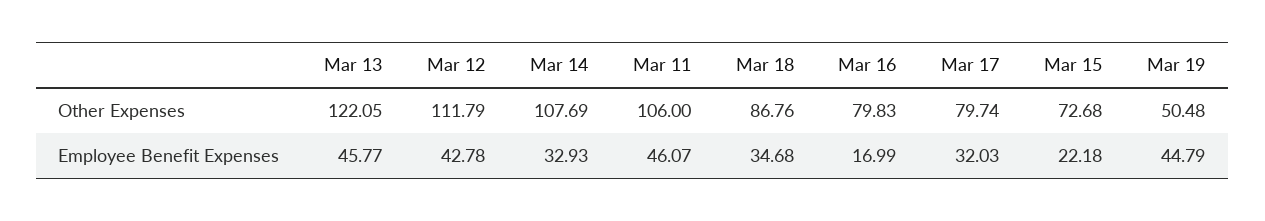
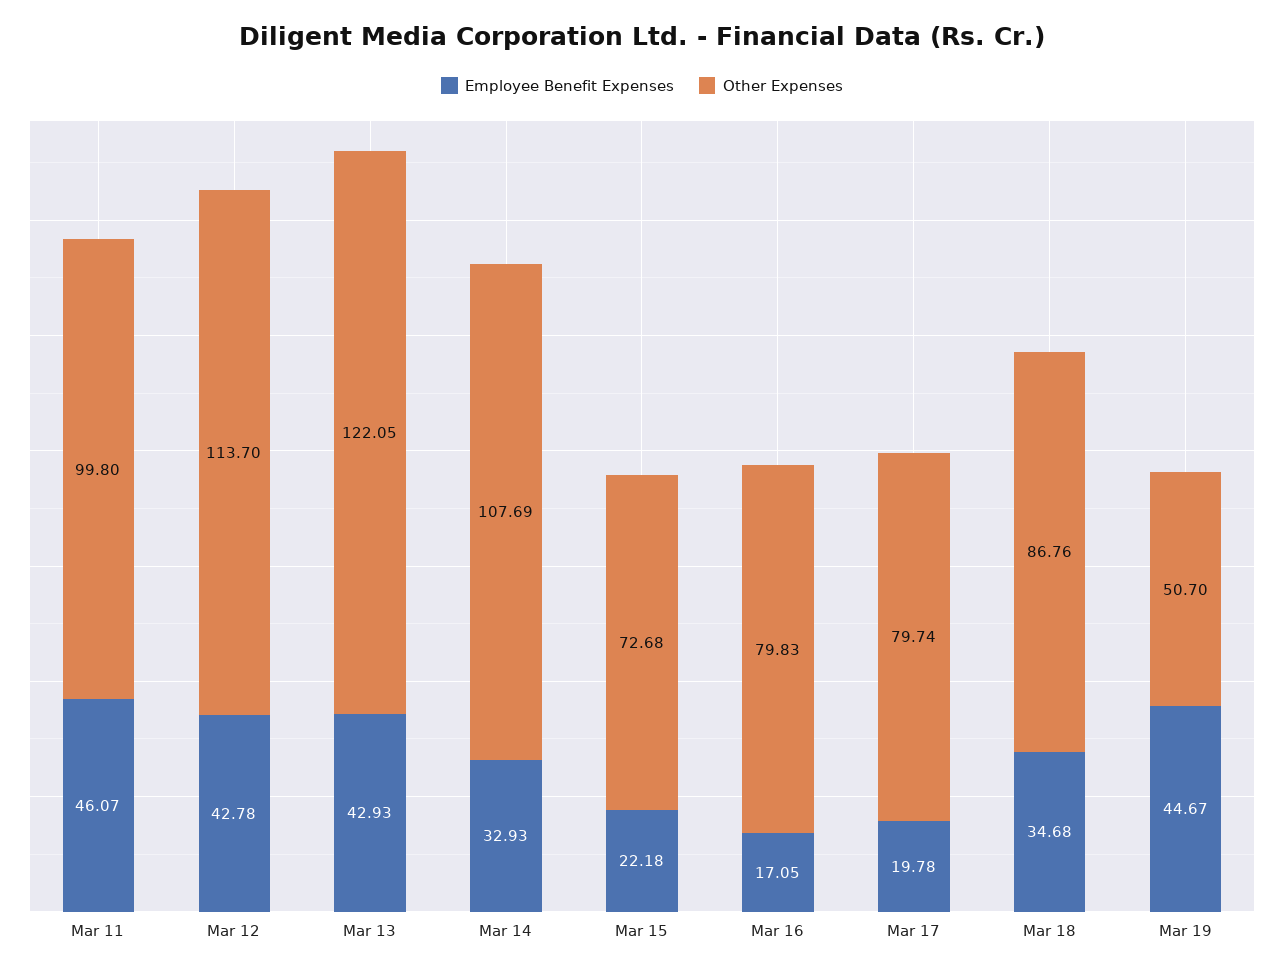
  {
    "Other Expenses": {
      "Mar 13": 122.05,
-     "Mar 12": 111.79,
+     "Mar 12": 113.7,
      "Mar 14": 107.69,
-     "Mar 11": 106,
+     "Mar 11": 99.8,
      "Mar 18": 86.76,
      "Mar 16": 79.83,
      "Mar 17": 79.74,
      "Mar 15": 72.68,
-     "Mar 19": 50.48
+     "Mar 19": 50.7
    },
    "Employee Benefit Expenses": {
-     "Mar 13": 45.77,
+     "Mar 13": 42.93,
      "Mar 12": 42.78,
      "Mar 14": 32.93,
      "Mar 11": 46.07,
      "Mar 18": 34.68,
-     "Mar 16": 16.99,
+     "Mar 16": 17.05,
-     "Mar 17": 32.03,
+     "Mar 17": 19.78,
      "Mar 15": 22.18,
-     "Mar 19": 44.79
+     "Mar 19": 44.67
    }
  }

